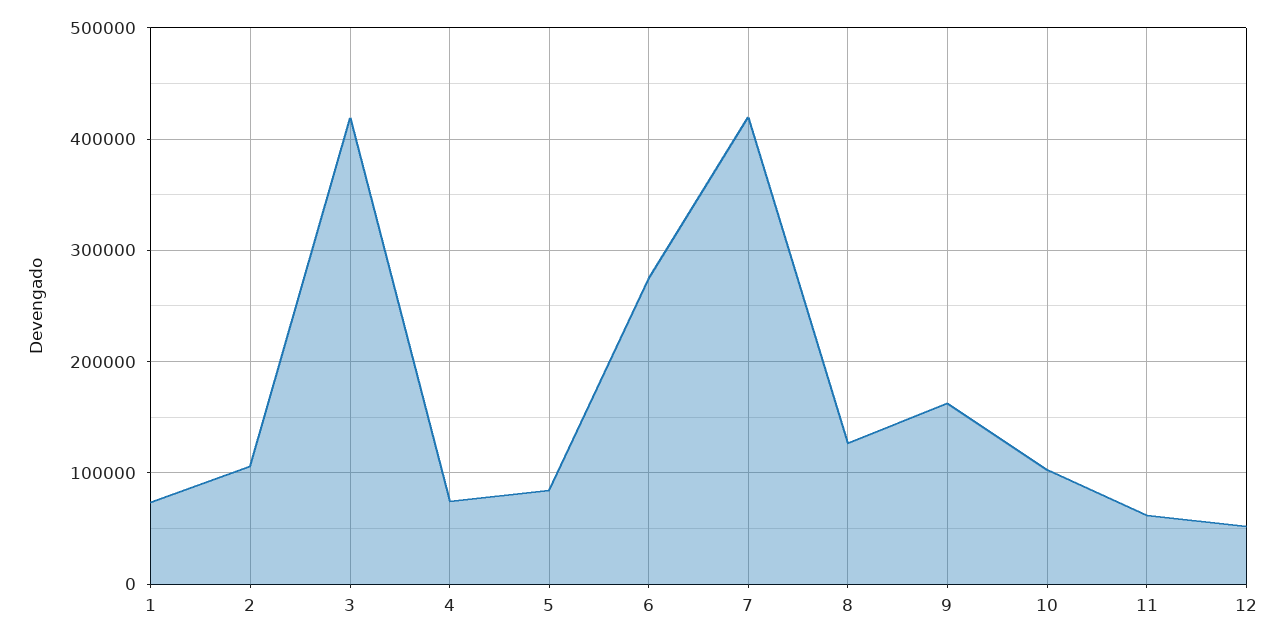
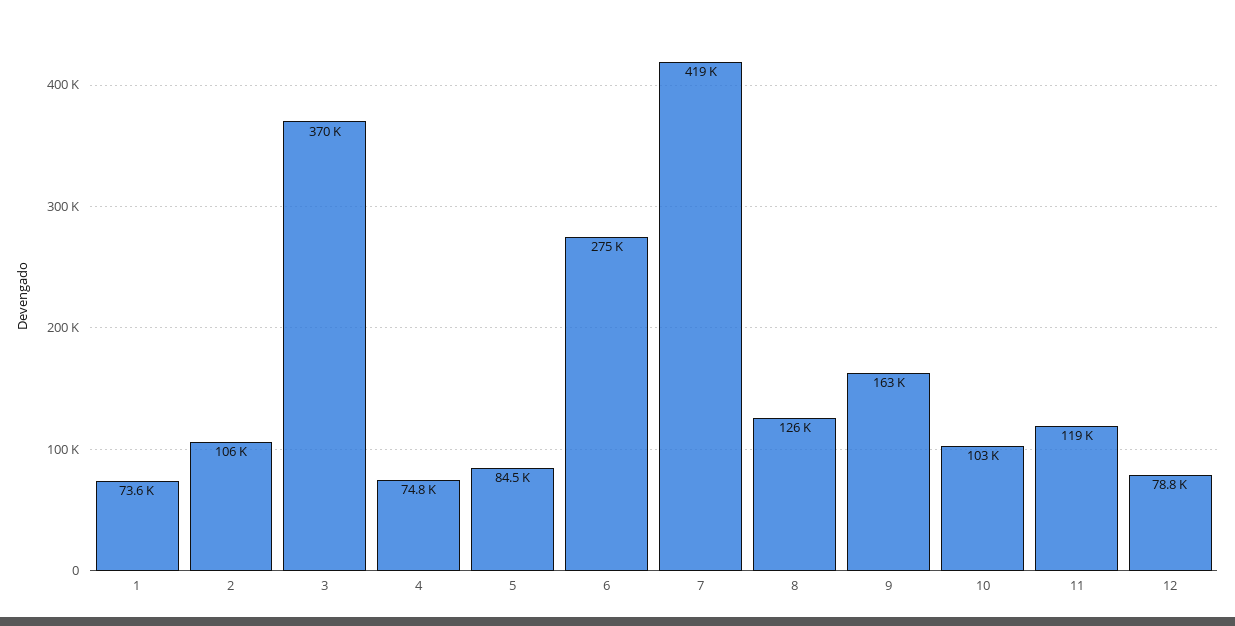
  {
    "1": 73600,
    "2": 106000,
-   "3": 420000,
+   "3": 370000,
    "4": 74800,
    "5": 84500,
    "6": 275000,
    "7": 419000,
    "8": 126000,
    "9": 163000,
    "10": 103000,
-   "11": 60000,
+   "11": 119000,
-   "12": 50000
+   "12": 78800
  }

